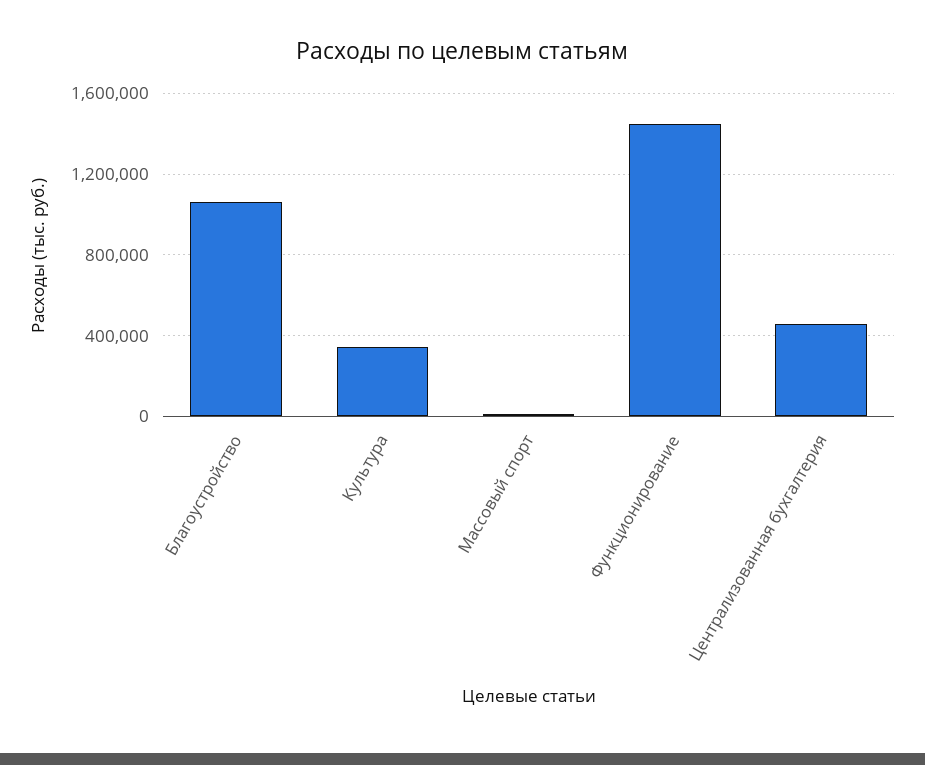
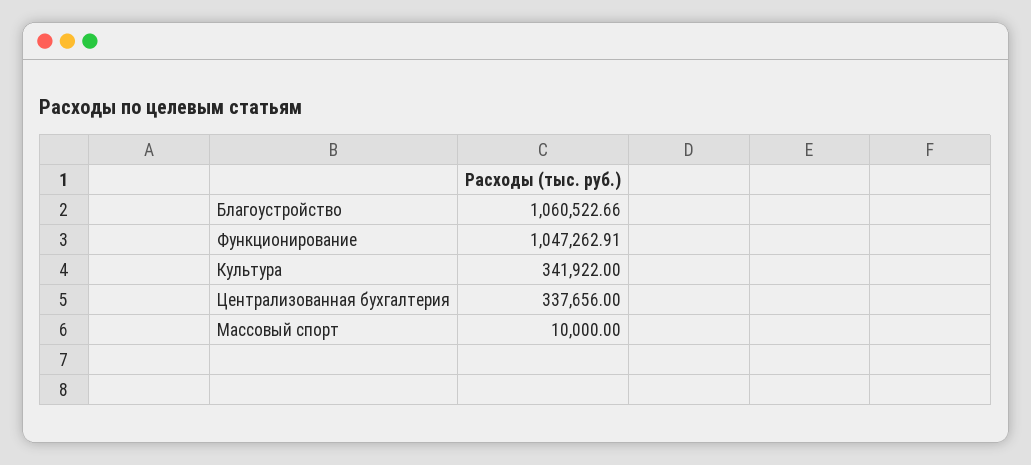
  {
    "Благоустройство": 1060522.66,
    "Культура": 341922,
    "Массовый спорт": 10000,
-   "Функционирование": 1450000,
+   "Функционирование": 1047262.91,
-   "Централизованная бухгалтерия": 450000
+   "Централизованная бухгалтерия": 337656
  }

